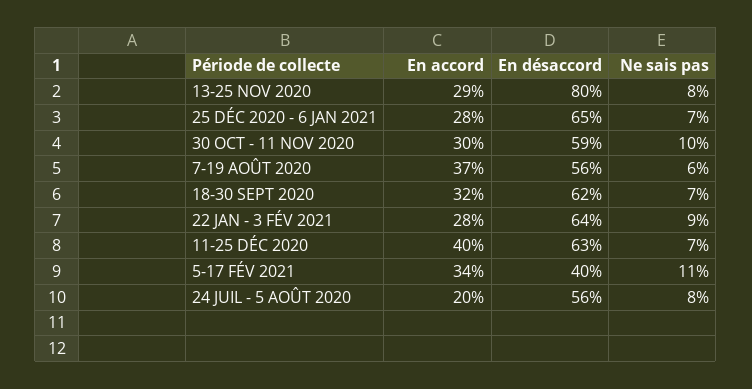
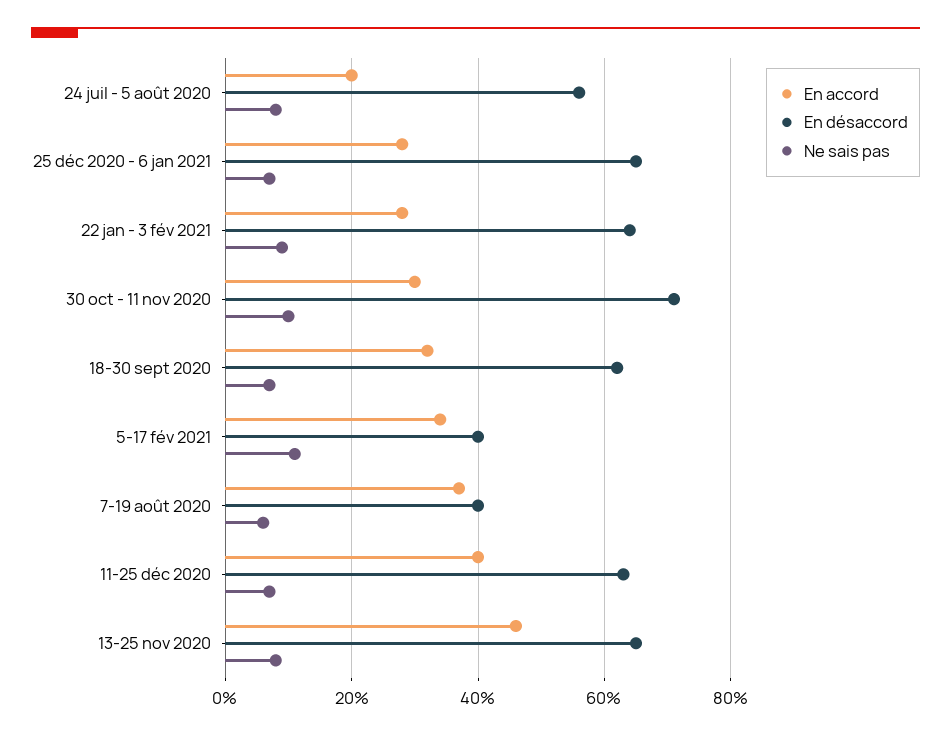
  {
    "En accord": {
-     "13-25 NOV 2020": 29,
+     "13-25 NOV 2020": 45,
      "25 DÉC 2020 - 6 JAN 2021": 28,
      "30 OCT - 11 NOV 2020": 30,
      "7-19 AOÛT 2020": 37,
      "18-30 SEPT 2020": 32,
      "22 JAN - 3 FÉV 2021": 28,
      "11-25 DÉC 2020": 40,
      "5-17 FÉV 2021": 34,
      "24 JUIL - 5 AOÛT 2020": 20
    },
    "En désaccord": {
-     "13-25 NOV 2020": 80,
+     "13-25 NOV 2020": 65,
      "25 DÉC 2020 - 6 JAN 2021": 65,
-     "30 OCT - 11 NOV 2020": 59,
+     "30 OCT - 11 NOV 2020": 70,
-     "7-19 AOÛT 2020": 56,
+     "7-19 AOÛT 2020": 40,
      "18-30 SEPT 2020": 62,
      "22 JAN - 3 FÉV 2021": 64,
      "11-25 DÉC 2020": 63,
      "5-17 FÉV 2021": 40,
      "24 JUIL - 5 AOÛT 2020": 56
    },
    "Ne sais pas": {
      "13-25 NOV 2020": 8,
      "25 DÉC 2020 - 6 JAN 2021": 7,
      "30 OCT - 11 NOV 2020": 10,
      "7-19 AOÛT 2020": 6,
      "18-30 SEPT 2020": 7,
      "22 JAN - 3 FÉV 2021": 9,
      "11-25 DÉC 2020": 7,
      "5-17 FÉV 2021": 11,
      "24 JUIL - 5 AOÛT 2020": 8
    }
  }

